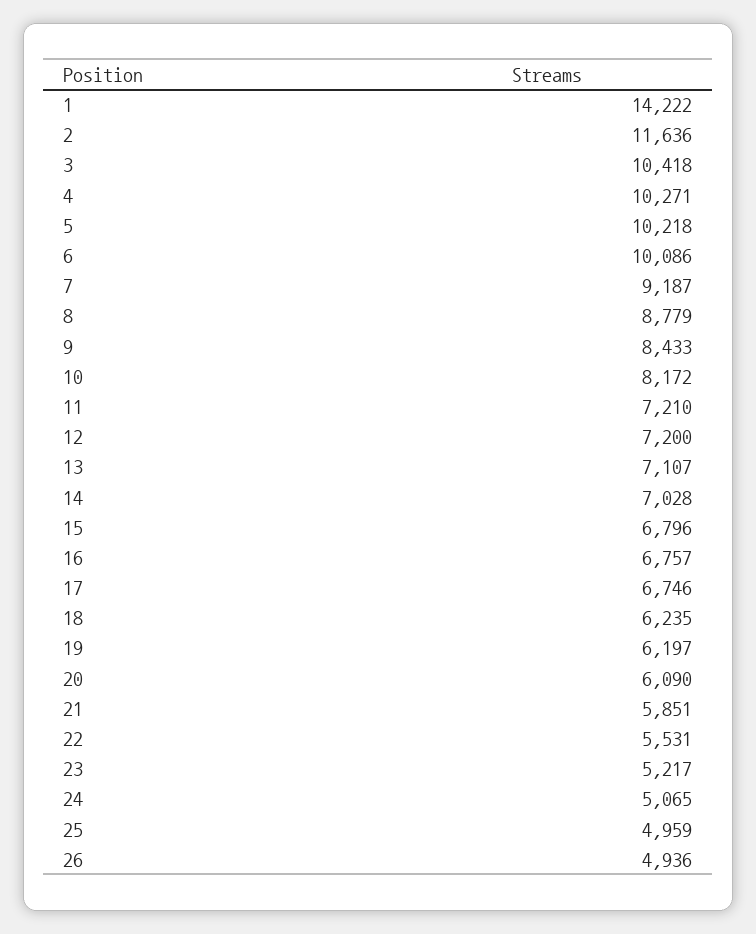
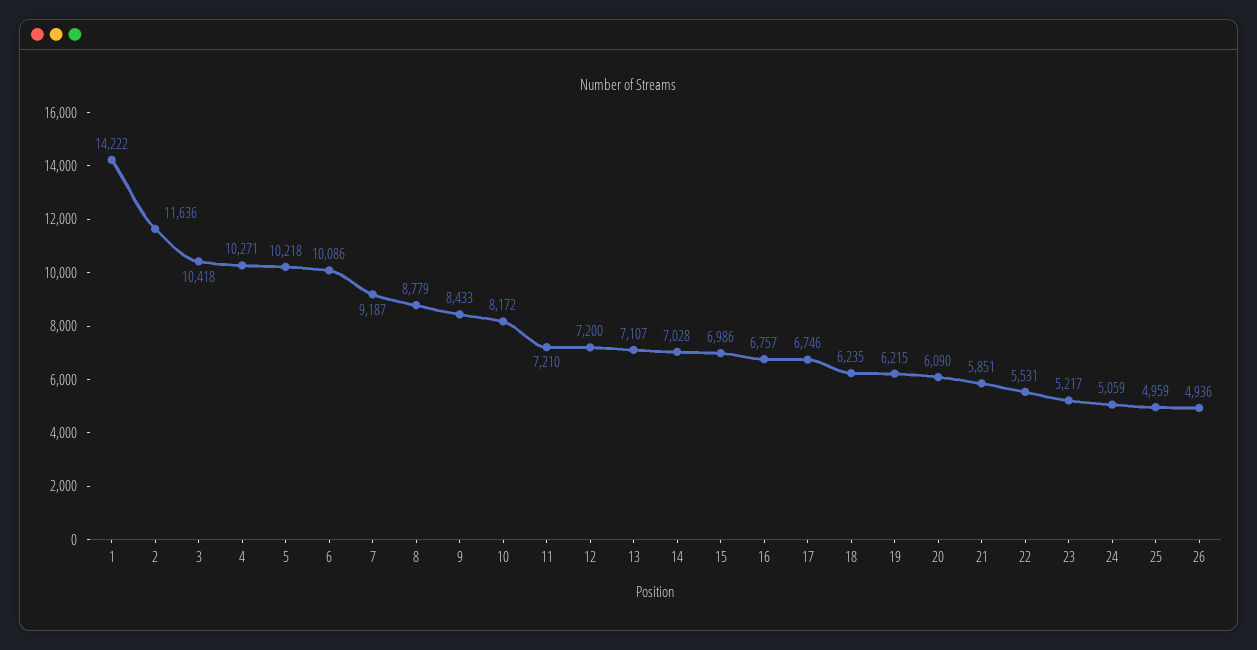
  {
    "1": 14222,
    "2": 11636,
    "3": 10418,
    "4": 10271,
    "5": 10218,
    "6": 10086,
    "7": 9187,
    "8": 8779,
    "9": 8433,
    "10": 8172,
    "11": 7210,
    "12": 7200,
    "13": 7107,
    "14": 7028,
-   "15": 6796,
+   "15": 6986,
    "16": 6757,
    "17": 6746,
    "18": 6235,
-   "19": 6197,
+   "19": 6215,
    "20": 6090,
    "21": 5851,
    "22": 5531,
    "23": 5217,
-   "24": 5065,
+   "24": 5059,
    "25": 4959,
    "26": 4936
  }

